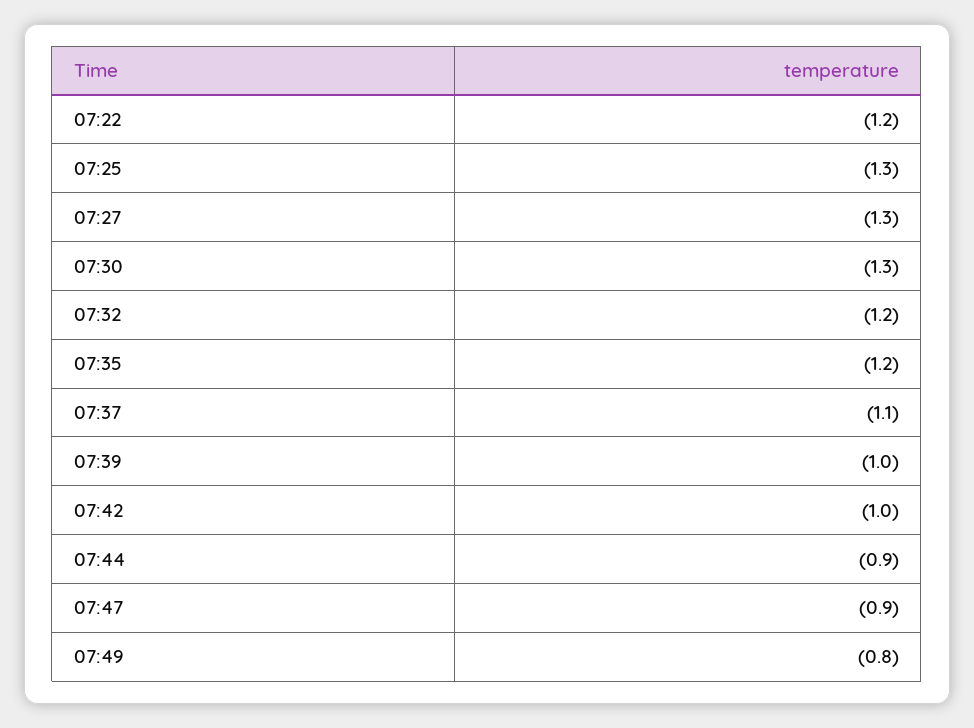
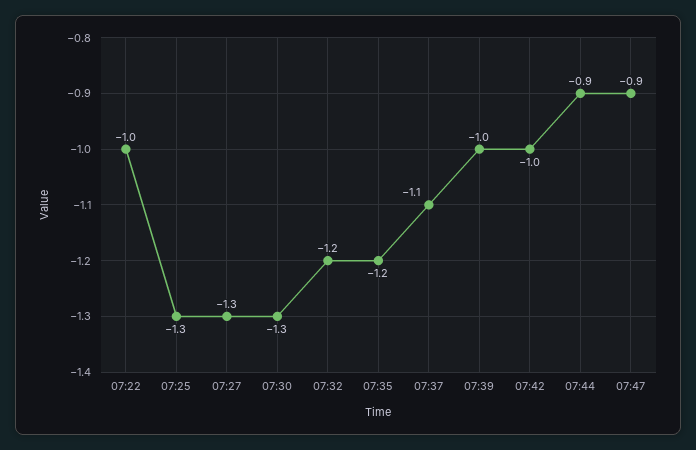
  {
-   "07:22": -1.2,
+   "07:22": -1,
    "07:25": -1.3,
    "07:27": -1.3,
    "07:30": -1.3,
    "07:32": -1.2,
    "07:35": -1.2,
    "07:37": -1.1,
    "07:39": -1,
    "07:42": -1,
    "07:44": -0.9,
-   "07:47": -0.9,
+   "07:47": -0.9
-   "07:49": -0.8
  }

